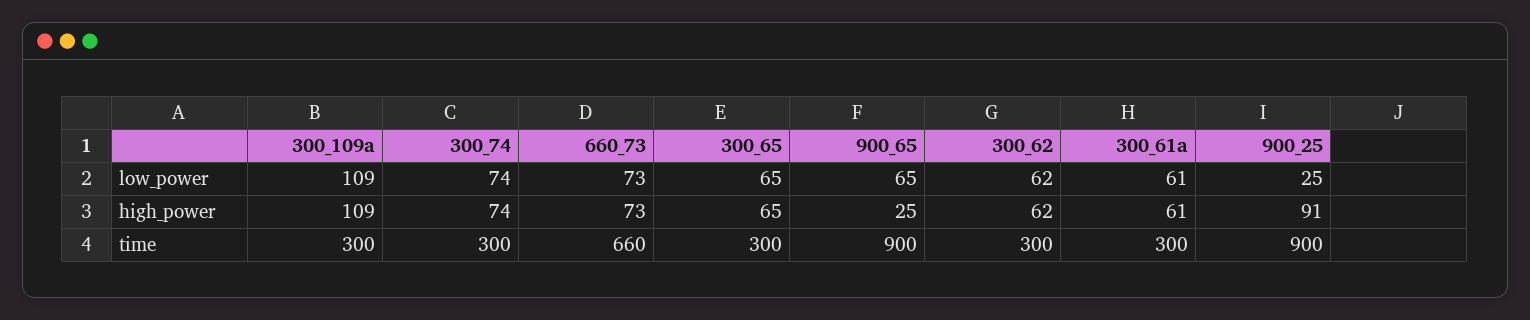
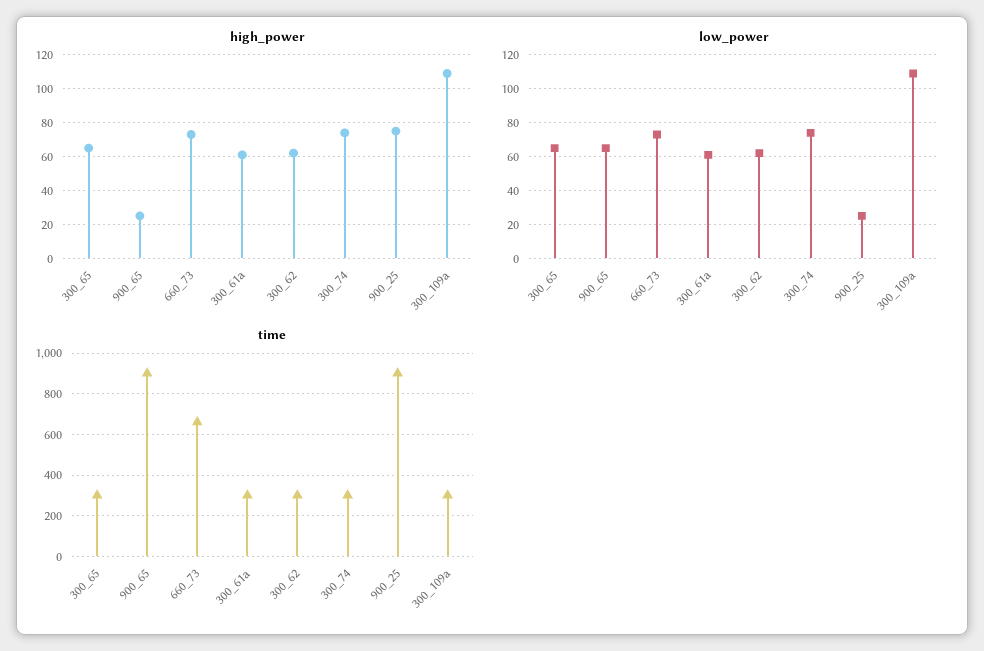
  {
    "low_power": {
      "300_109a": 109,
      "300_74": 74,
      "660_73": 73,
      "300_65": 65,
      "900_65": 65,
      "300_62": 62,
      "300_61a": 61,
      "900_25": 25
    },
    "high_power": {
      "300_109a": 109,
      "300_74": 74,
      "660_73": 73,
      "300_65": 65,
      "900_65": 25,
      "300_62": 62,
      "300_61a": 61,
-     "900_25": 91
+     "900_25": 75
    },
    "time": {
      "300_109a": 300,
      "300_74": 300,
      "660_73": 660,
      "300_65": 300,
      "900_65": 900,
      "300_62": 300,
      "300_61a": 300,
      "900_25": 900
    }
  }

